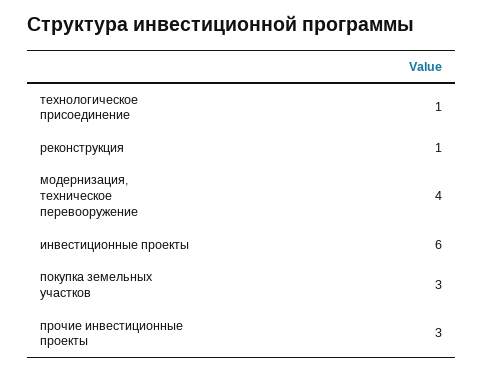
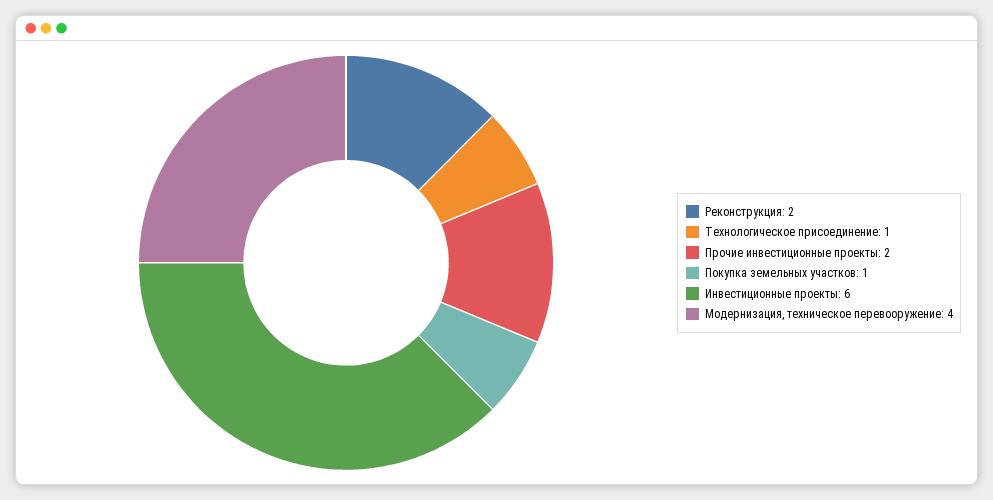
  {
    "технологическое присоединение": 1,
-   "реконструкция": 1,
+   "реконструкция": 2,
    "модернизация, техническое перевооружение": 4,
    "инвестиционные проекты": 6,
-   "покупка земельных участков": 3,
+   "покупка земельных участков": 1,
-   "прочие инвестиционные проекты": 3
+   "прочие инвестиционные проекты": 2
  }

